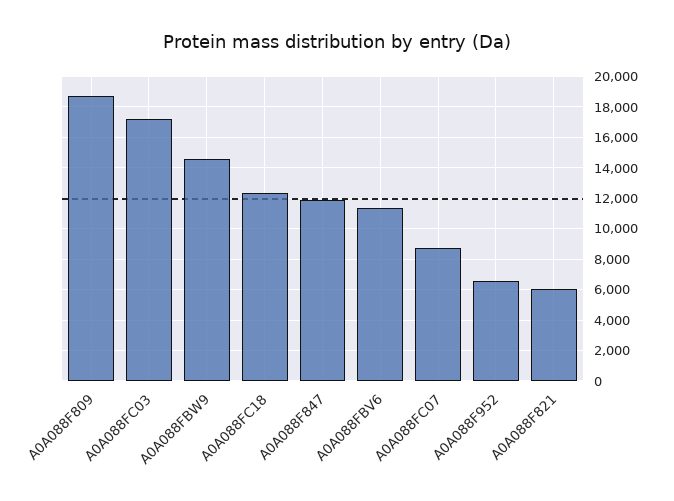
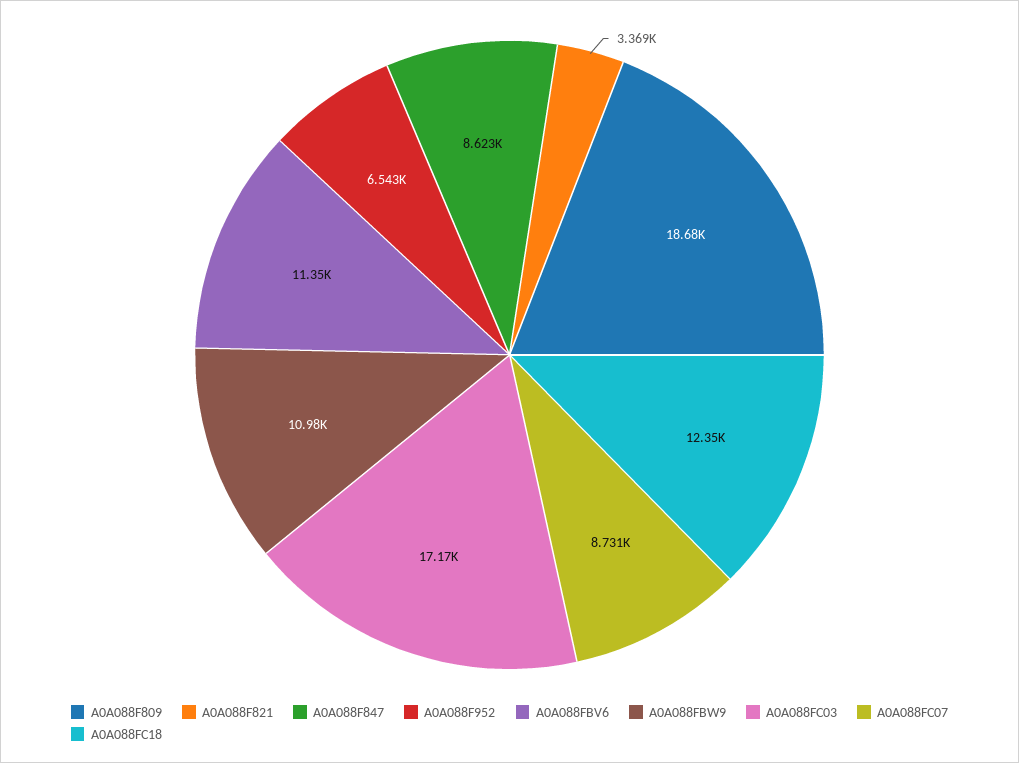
  {
    "A0A088F809": 18680,
    "A0A088FC03": 17170,
-   "A0A088FBW9": 14500,
+   "A0A088FBW9": 10980,
    "A0A088FC18": 12350,
-   "A0A088F847": 12000,
+   "A0A088F847": 8623,
    "A0A088FBV6": 11350,
    "A0A088FC07": 8731,
    "A0A088F952": 6543,
-   "A0A088F821": 6000
+   "A0A088F821": 3369
  }

